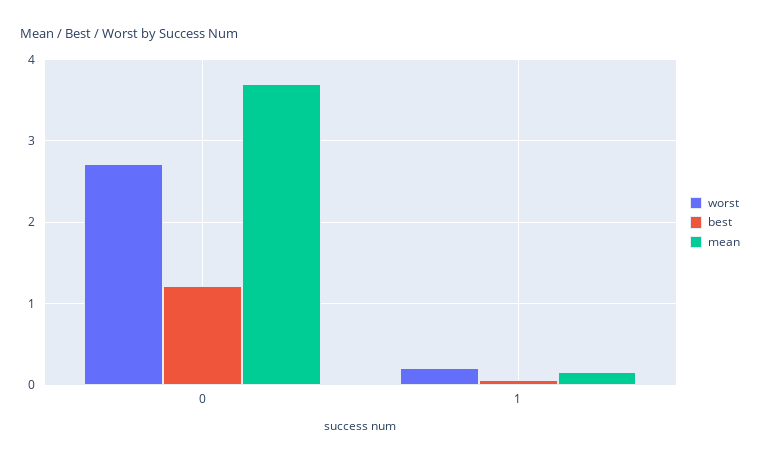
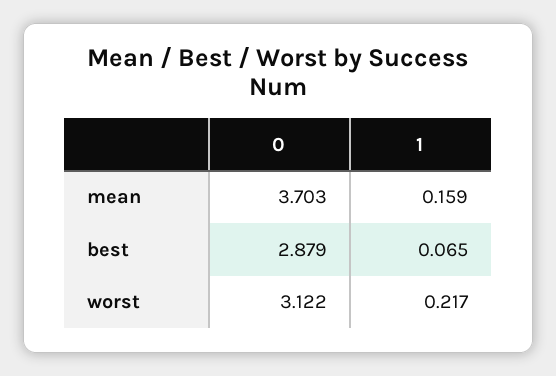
  {
    "worst": {
-     "0": 2.7,
+     "0": 3.122,
      "1": 0.217
    },
    "best": {
-     "0": 1.2,
+     "0": 2.879,
      "1": 0.065
    },
    "mean": {
      "0": 3.703,
      "1": 0.159
    }
  }

